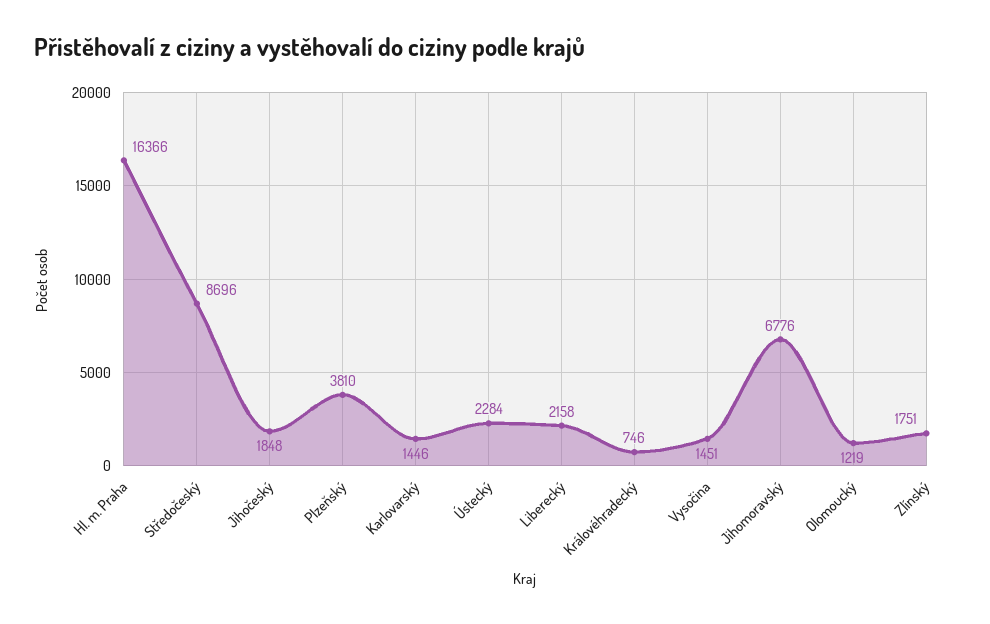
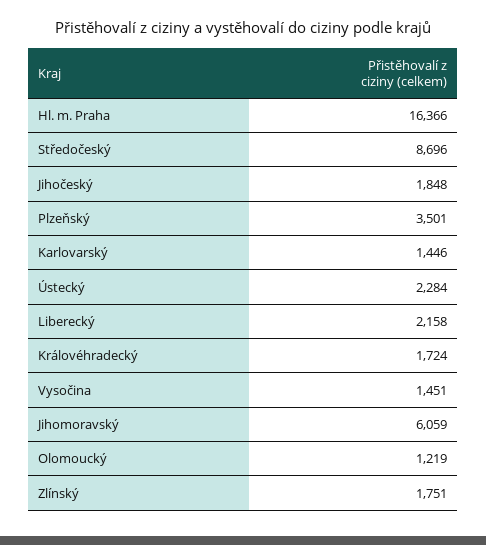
  {
    "Hl. m. Praha": 16366,
    "Středočeský": 8696,
    "Jihočeský": 1848,
-   "Plzeňský": 3810,
+   "Plzeňský": 3501,
    "Karlovarský": 1446,
    "Ústecký": 2284,
    "Liberecký": 2158,
-   "Královéhradecký": 746,
+   "Královéhradecký": 1724,
    "Vysočina": 1451,
-   "Jihomoravský": 6776,
+   "Jihomoravský": 6059,
    "Olomoucký": 1219,
    "Zlínský": 1751
  }

